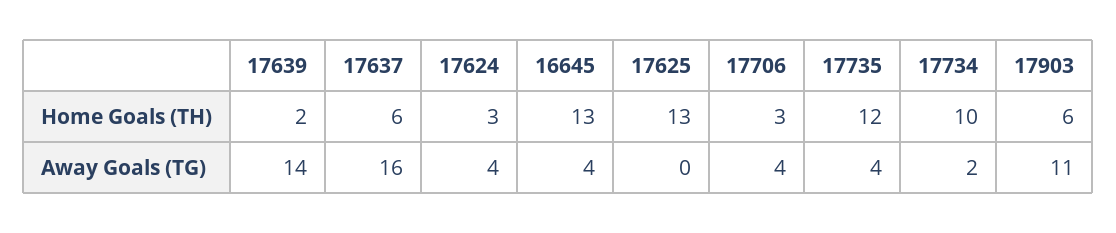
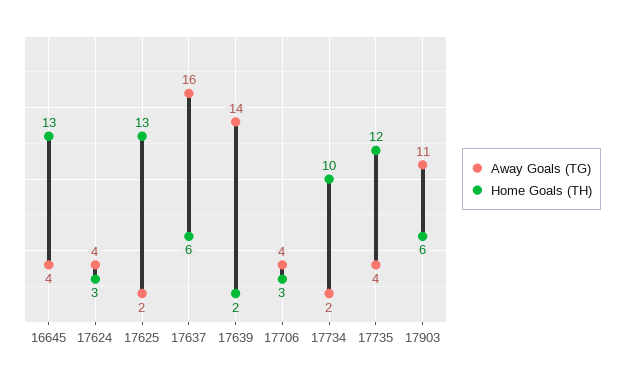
  {
    "Home Goals (TH)": {
      "17639": 2,
      "17637": 6,
      "17624": 3,
      "16645": 13,
      "17625": 13,
      "17706": 3,
      "17735": 12,
      "17734": 10,
      "17903": 6
    },
    "Away Goals (TG)": {
      "17639": 14,
      "17637": 16,
      "17624": 4,
      "16645": 4,
-     "17625": 0,
+     "17625": 2,
      "17706": 4,
      "17735": 4,
      "17734": 2,
      "17903": 11
    }
  }

